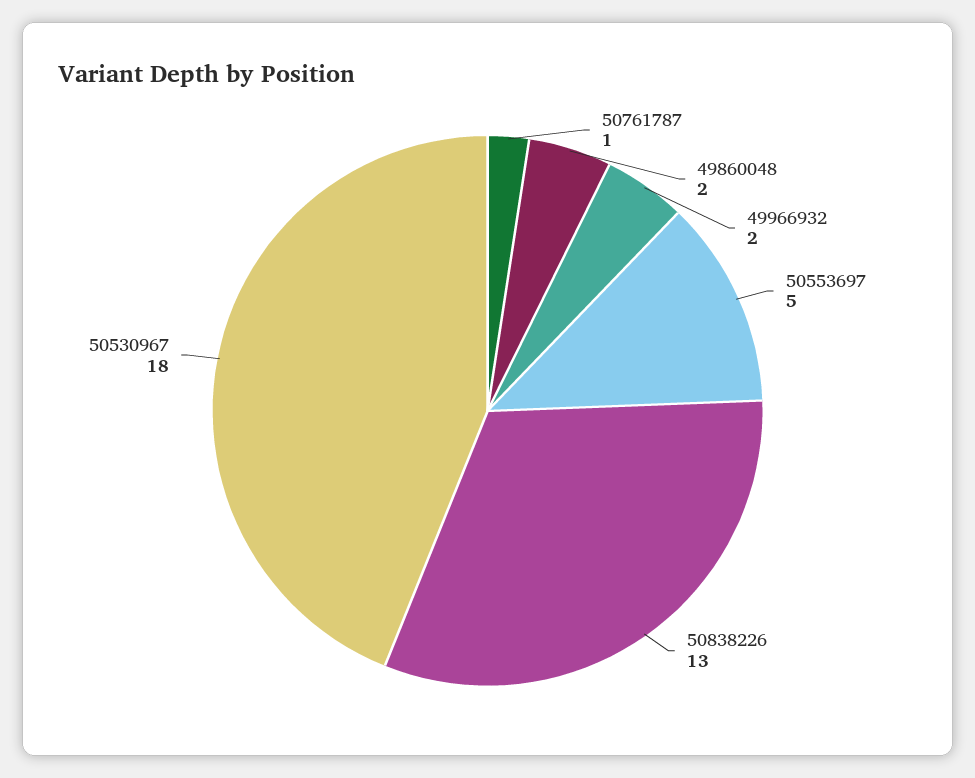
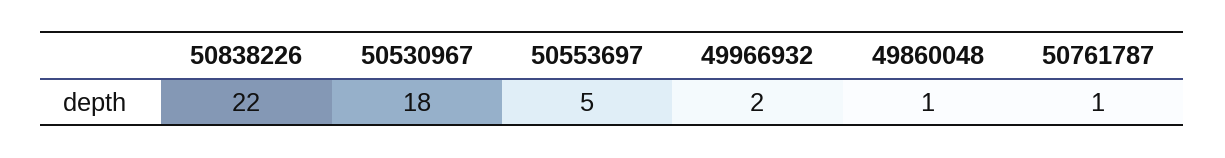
  {
    "50761787": 1,
-   "49860048": 2,
+   "49860048": 1,
    "49966932": 2,
    "50553697": 5,
-   "50838226": 13,
+   "50838226": 22,
    "50530967": 18
  }

